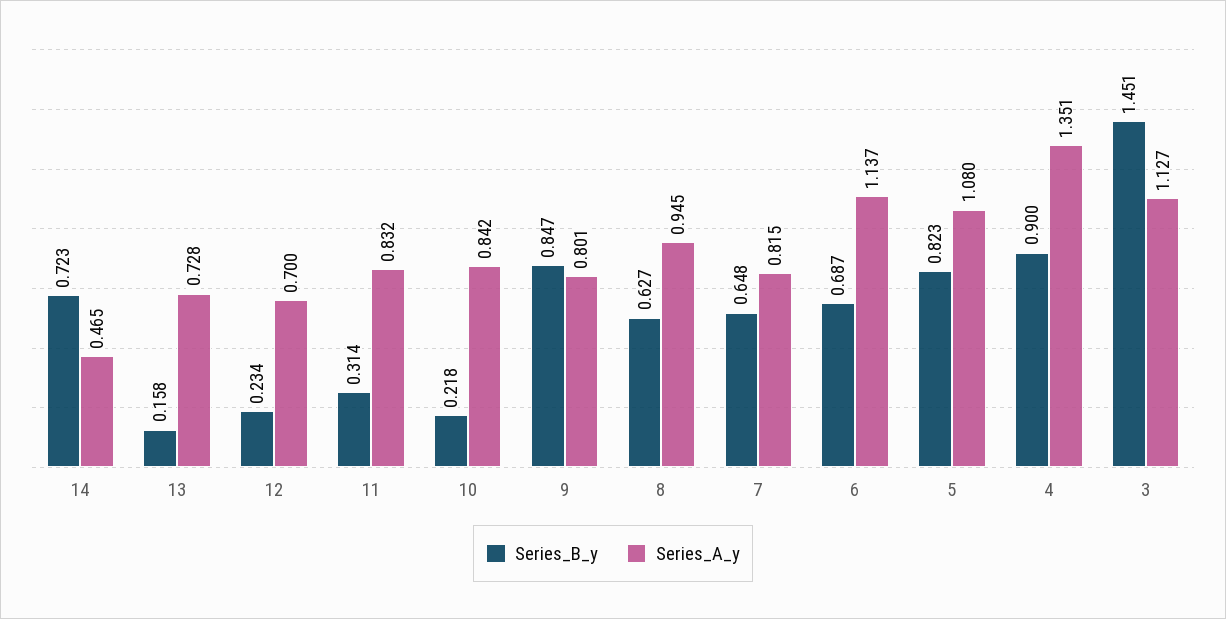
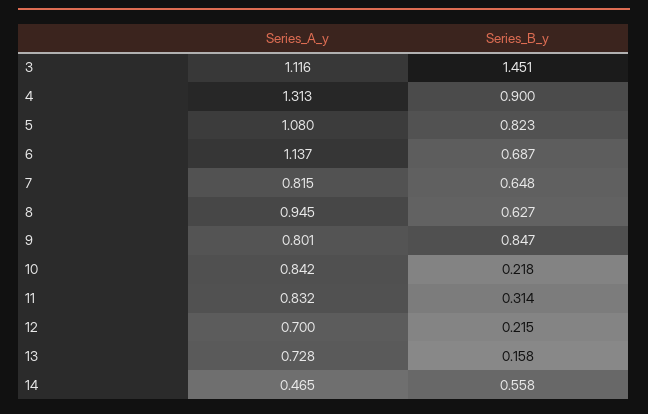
  {
    "Series_B_y": {
-     "14": 0.723,
+     "14": 0.558,
      "13": 0.158,
-     "12": 0.234,
+     "12": 0.215,
      "11": 0.314,
      "10": 0.218,
      "9": 0.847,
      "8": 0.627,
      "7": 0.648,
      "6": 0.687,
      "5": 0.823,
      "4": 0.9,
      "3": 1.451
    },
    "Series_A_y": {
      "14": 0.465,
      "13": 0.728,
      "12": 0.7,
      "11": 0.832,
      "10": 0.842,
      "9": 0.801,
      "8": 0.945,
      "7": 0.815,
      "6": 1.137,
      "5": 1.08,
-     "4": 1.351,
+     "4": 1.313,
-     "3": 1.127
+     "3": 1.116
    }
  }

